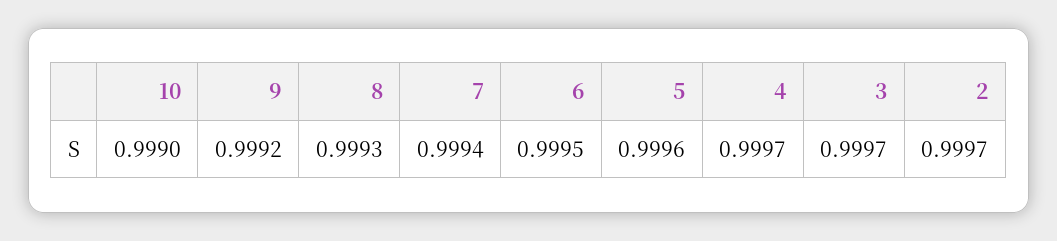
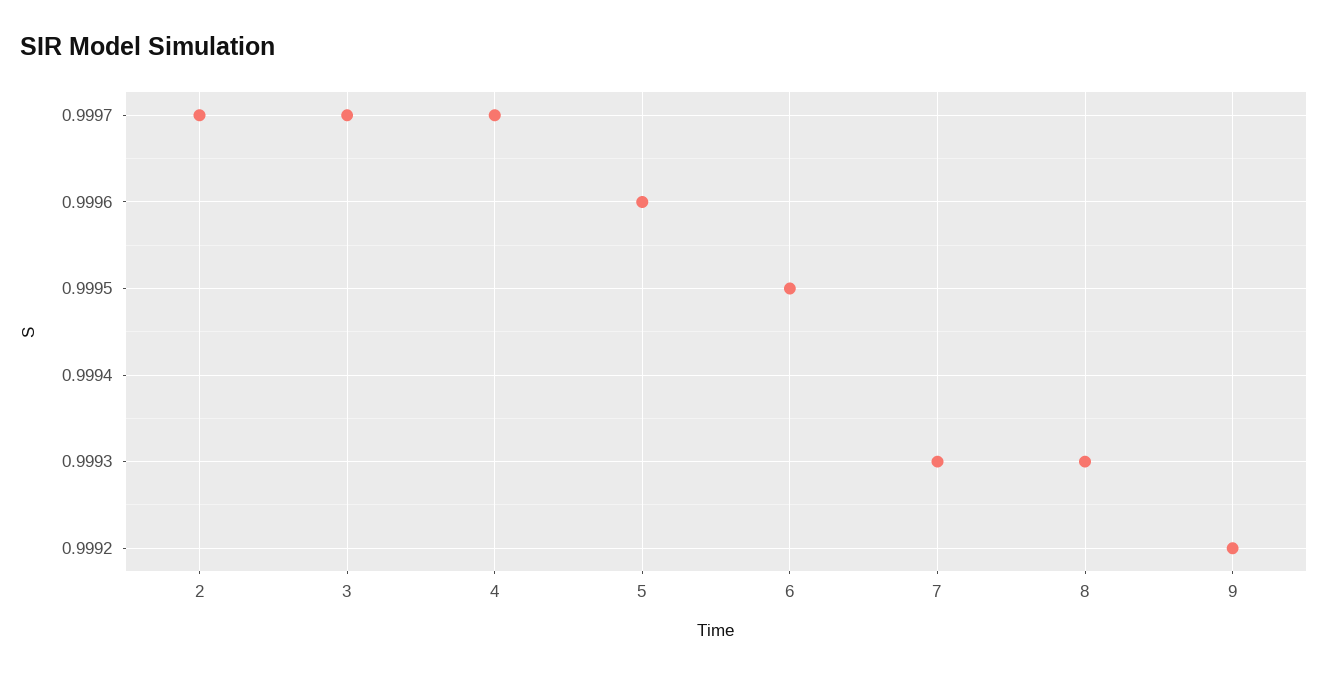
  {
-   "10": 0.999,
    "9": 0.9992,
    "8": 0.9993,
-   "7": 0.9994,
+   "7": 0.9993,
    "6": 0.9995,
    "5": 0.9996,
    "4": 0.9997,
    "3": 0.9997,
    "2": 0.9997
  }

